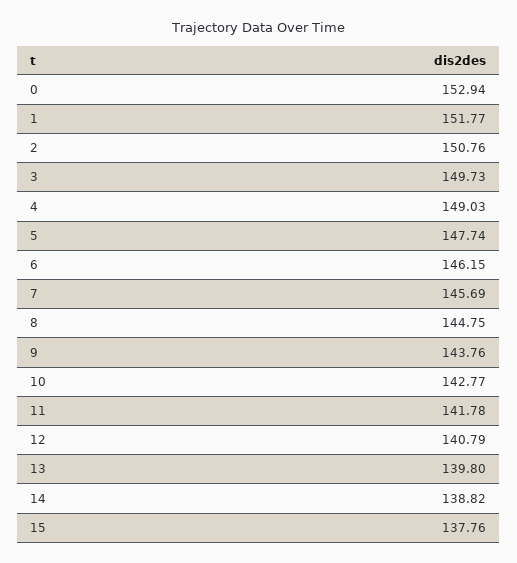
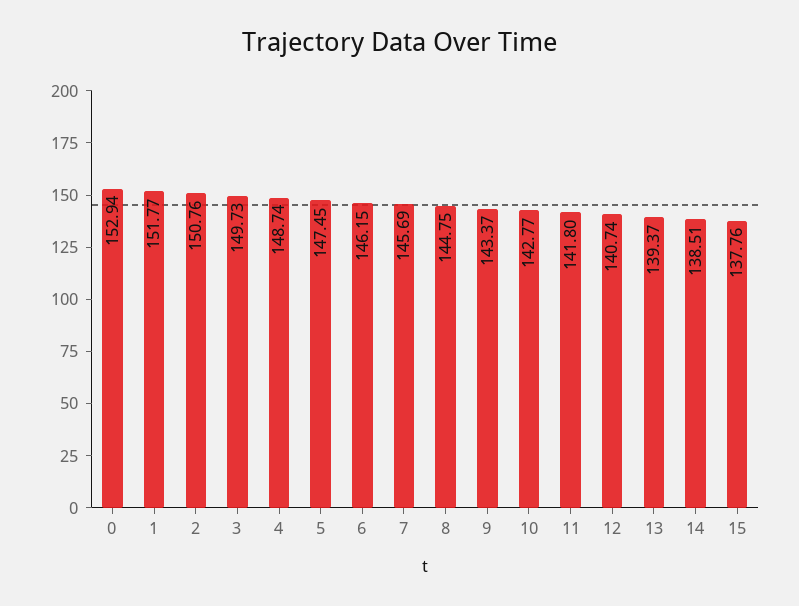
  {
    "0": 152.94,
    "1": 151.77,
    "2": 150.76,
    "3": 149.73,
-   "4": 149.03,
+   "4": 148.74,
-   "5": 147.74,
+   "5": 147.45,
    "6": 146.15,
    "7": 145.69,
    "8": 144.75,
-   "9": 143.76,
+   "9": 143.37,
    "10": 142.77,
-   "11": 141.78,
+   "11": 141.8,
-   "12": 140.79,
+   "12": 140.74,
-   "13": 139.8,
+   "13": 139.37,
-   "14": 138.82,
+   "14": 138.51,
    "15": 137.76
  }

